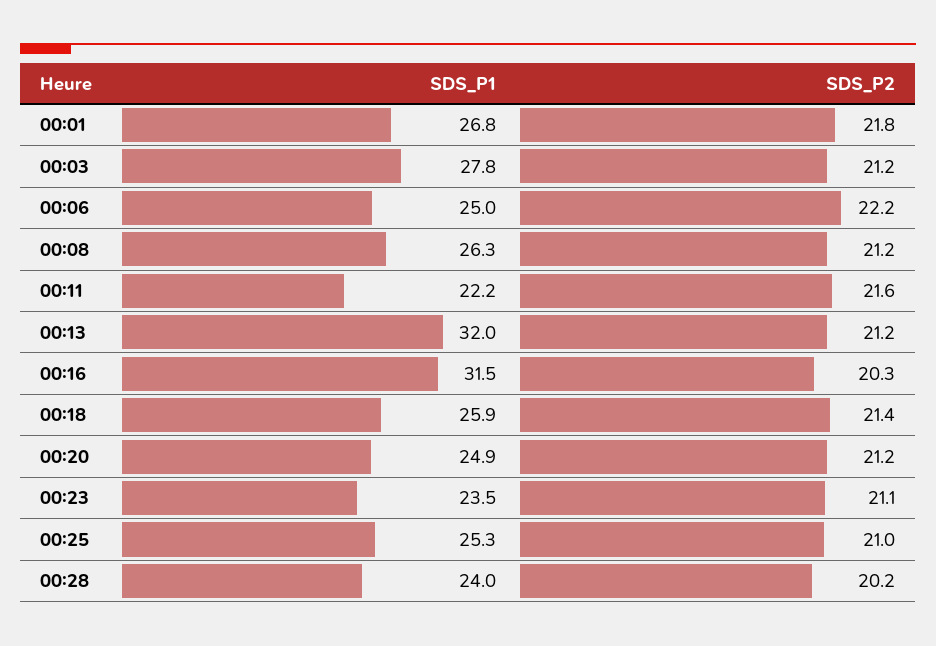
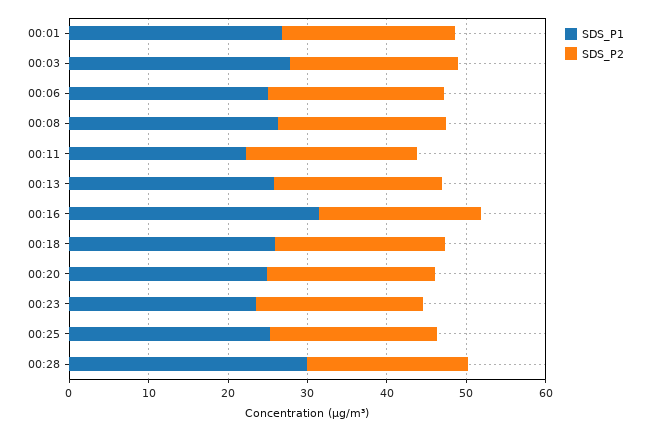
  {
    "SDS_P1": {
      "00:01": 26.8,
      "00:03": 27.8,
      "00:06": 25,
      "00:08": 26.3,
      "00:11": 22.2,
-     "00:13": 32,
+     "00:13": 26,
      "00:16": 31.5,
      "00:18": 25.9,
      "00:20": 24.9,
      "00:23": 23.5,
      "00:25": 25.3,
-     "00:28": 24
+     "00:28": 30
    },
    "SDS_P2": {
      "00:01": 21.8,
      "00:03": 21.2,
      "00:06": 22.2,
      "00:08": 21.2,
      "00:11": 21.6,
      "00:13": 21.2,
      "00:16": 20.3,
      "00:18": 21.4,
      "00:20": 21.2,
      "00:23": 21.1,
      "00:25": 21,
      "00:28": 20.2
    }
  }

